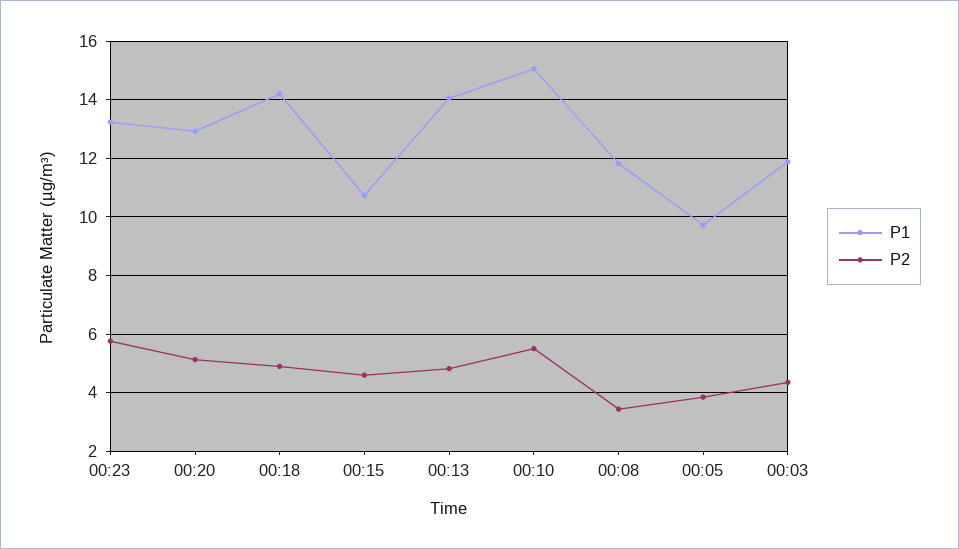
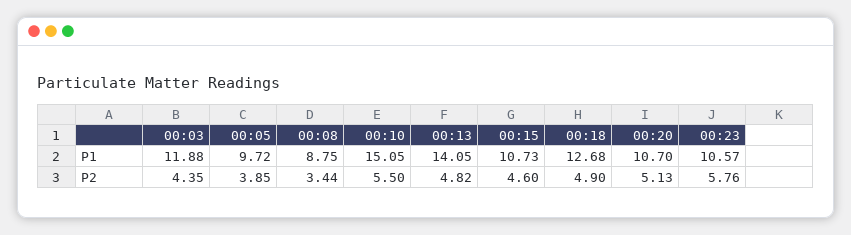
  {
    "P1": {
-     "00:23": 13.25,
+     "00:23": 10.57,
-     "00:20": 13,
+     "00:20": 10.7,
-     "00:18": 14.25,
+     "00:18": 12.68,
      "00:15": 10.73,
      "00:13": 14.05,
      "00:10": 15.05,
-     "00:08": 11.75,
+     "00:08": 8.75,
      "00:05": 9.72,
      "00:03": 11.88
    },
    "P2": {
      "00:23": 5.76,
      "00:20": 5.13,
      "00:18": 4.9,
      "00:15": 4.6,
      "00:13": 4.82,
      "00:10": 5.5,
      "00:08": 3.44,
      "00:05": 3.85,
      "00:03": 4.35
    }
  }

